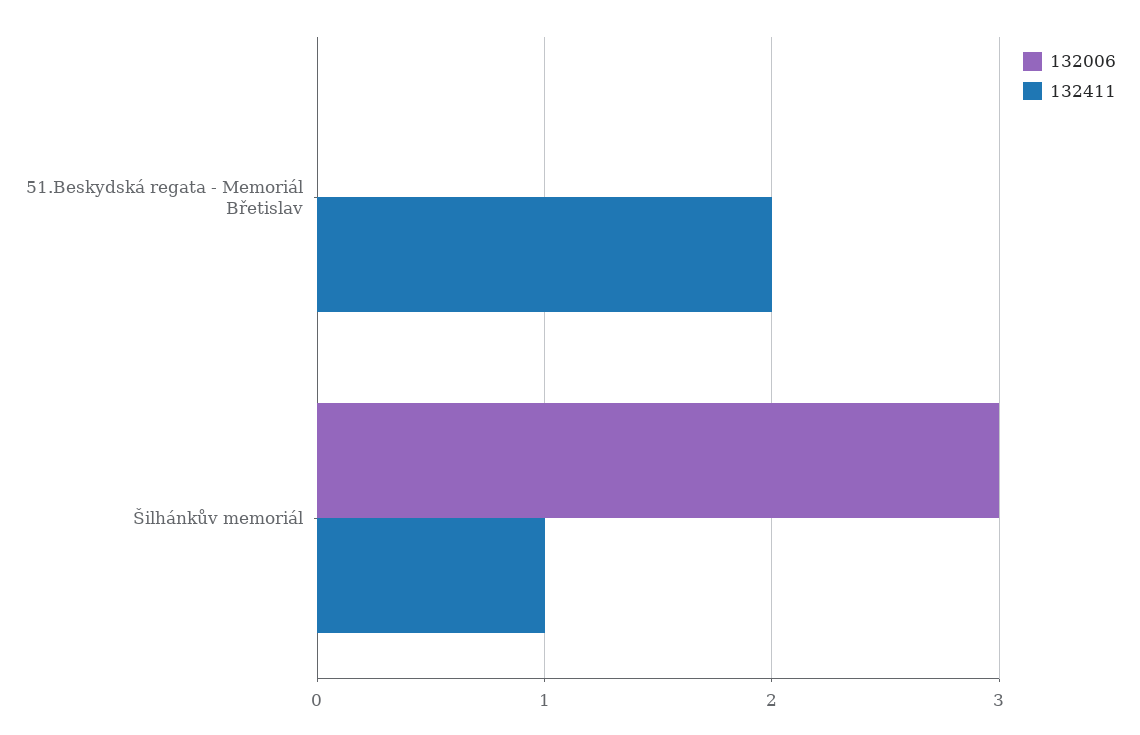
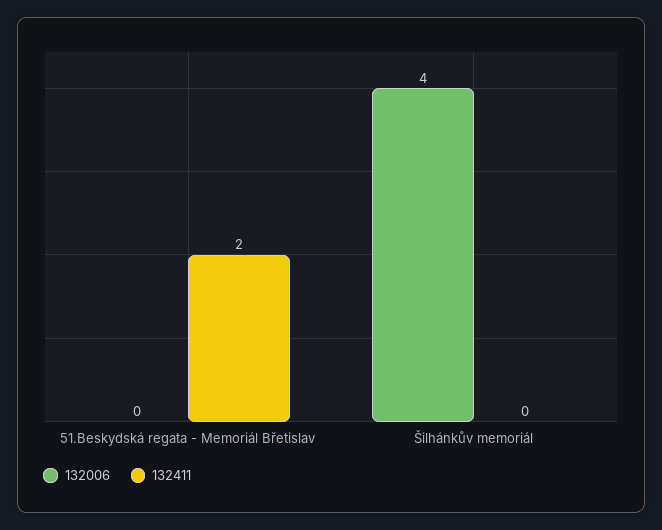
  {
    "132006": {
      "51.Beskydská regata - Memoriál Břetislav": 0,
-     "Šilhánkův memoriál": 3
+     "Šilhánkův memoriál": 4
    },
    "132411": {
      "51.Beskydská regata - Memoriál Břetislav": 2,
-     "Šilhánkův memoriál": 1
+     "Šilhánkův memoriál": 0
    }
  }

